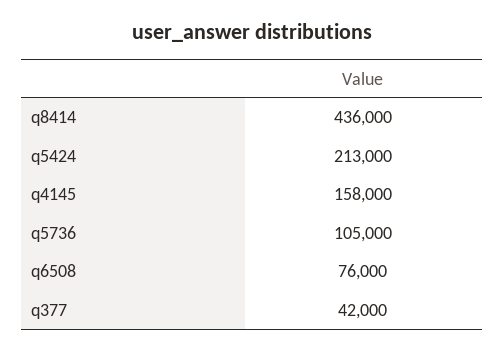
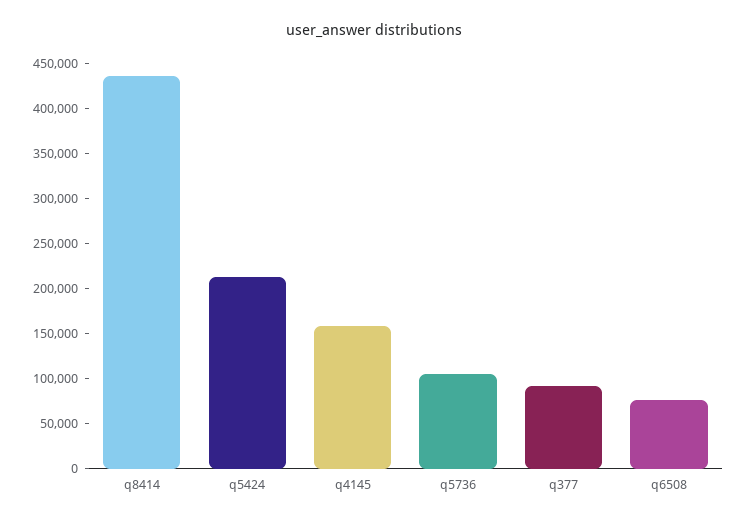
  {
    "q8414": 436000,
    "q5424": 213000,
    "q4145": 158000,
    "q5736": 105000,
    "q6508": 76000,
-   "q377": 42000
+   "q377": 90000
  }

